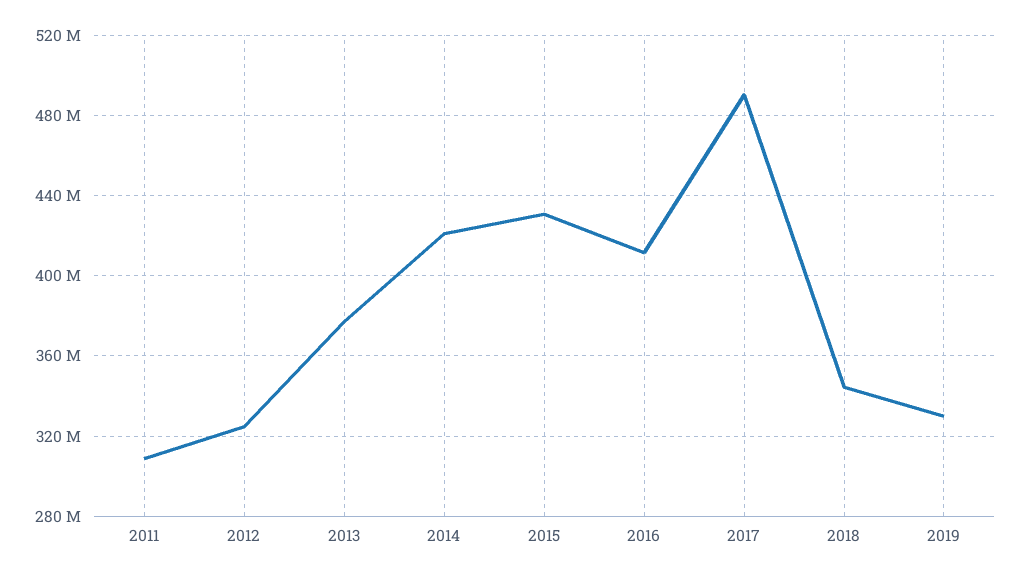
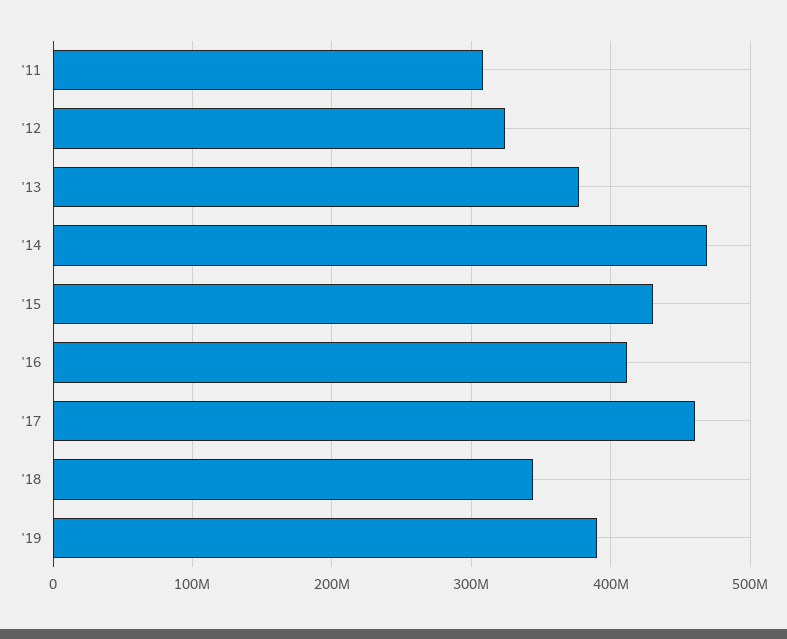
  {
    "2011": 310000000,
    "2012": 325000000,
    "2013": 375000000,
-   "2014": 420000000,
+   "2014": 470000000,
    "2015": 430000000,
    "2016": 410000000,
-   "2017": 490000000,
+   "2017": 460000000,
    "2018": 345000000,
-   "2019": 330000000
+   "2019": 390000000
  }

